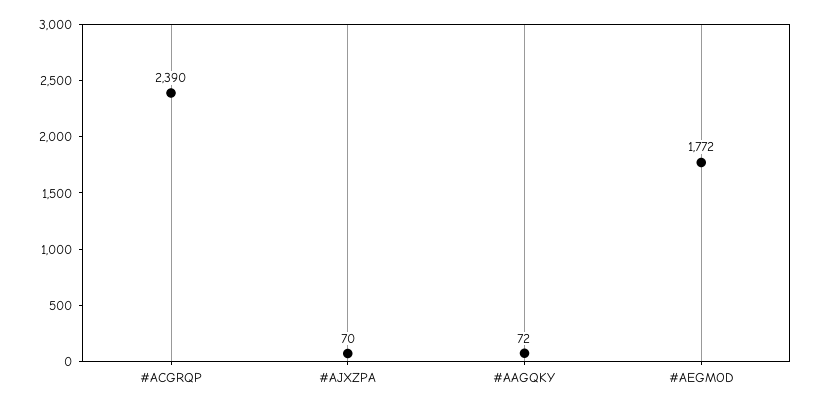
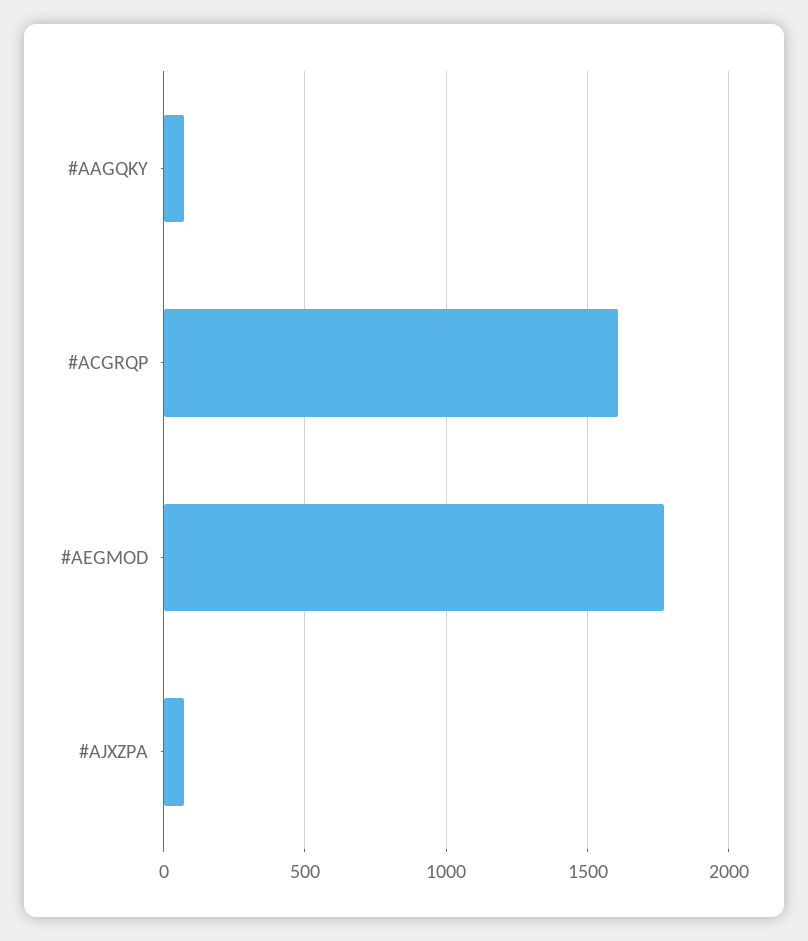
  {
-   "#ACGRQP": 2390,
+   "#ACGRQP": 1600,
    "#AJXZPA": 70,
    "#AAGQKY": 72,
    "#AEGMOD": 1772
  }

